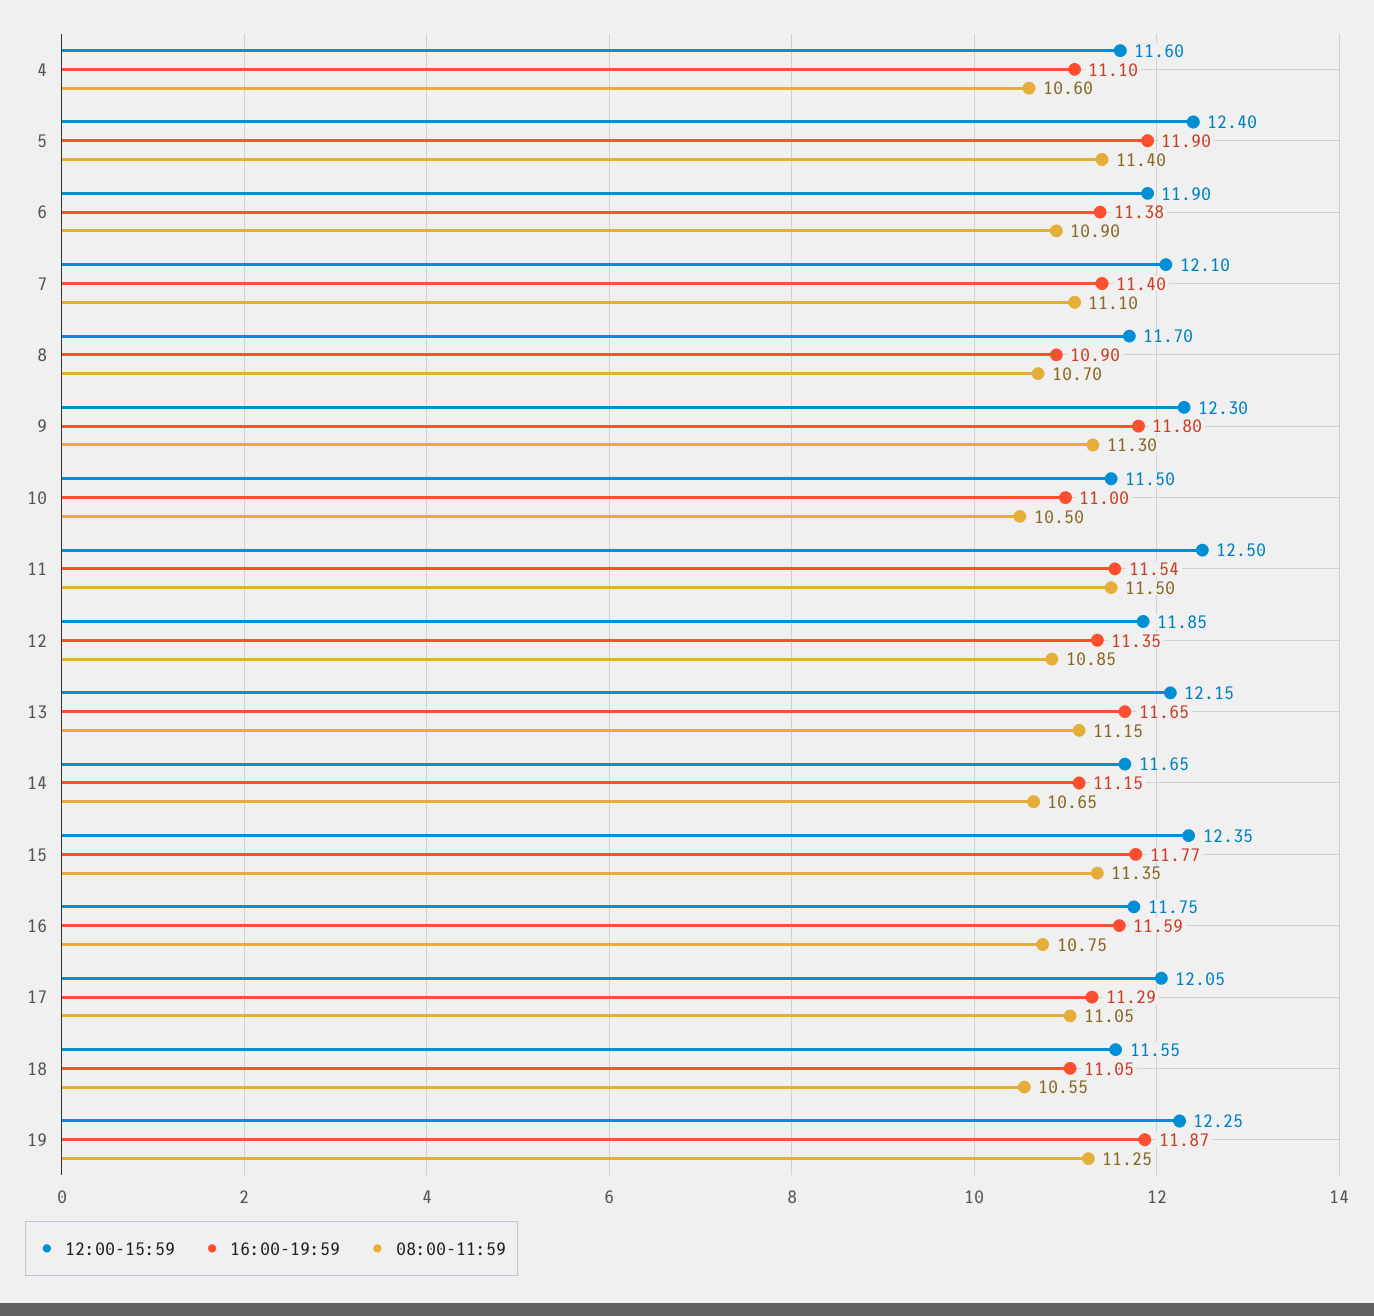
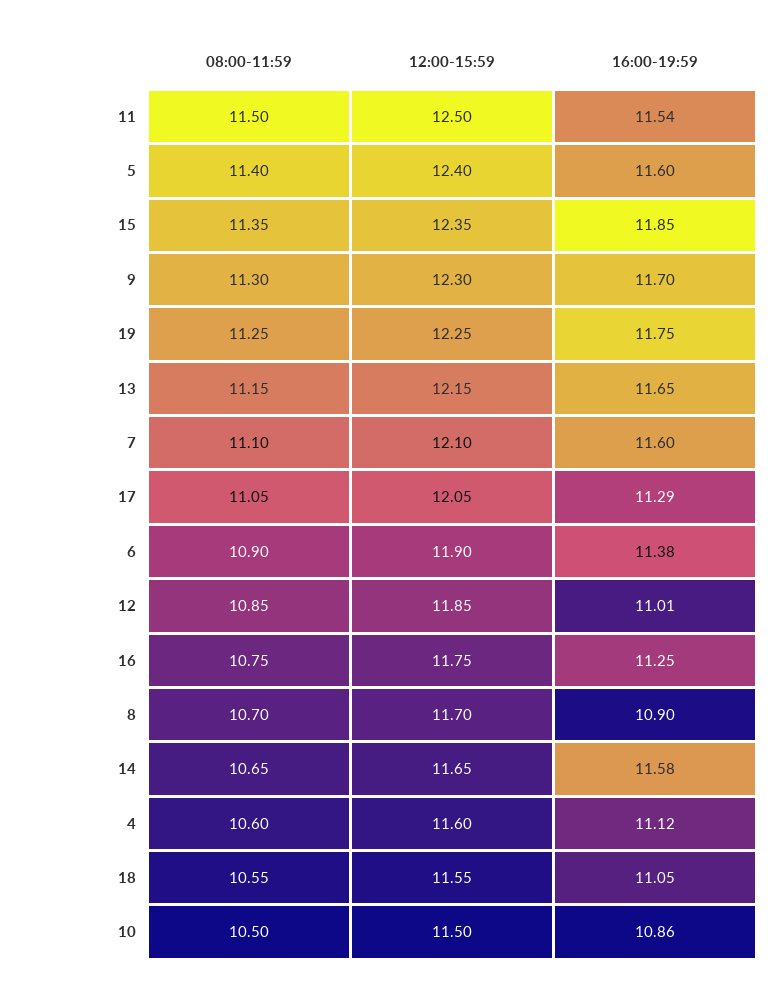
  {
    "12:00-15:59": {
      "4": 11.6,
      "5": 12.4,
      "6": 11.9,
      "7": 12.1,
      "8": 11.7,
      "9": 12.3,
      "10": 11.5,
      "11": 12.5,
      "12": 11.85,
      "13": 12.15,
      "14": 11.65,
      "15": 12.35,
      "16": 11.75,
      "17": 12.05,
      "18": 11.55,
      "19": 12.25
    },
    "16:00-19:59": {
-     "4": 11.1,
+     "4": 11.12,
-     "5": 11.9,
+     "5": 11.6,
      "6": 11.38,
-     "7": 11.4,
+     "7": 11.6,
      "8": 10.9,
-     "9": 11.8,
+     "9": 11.7,
-     "10": 11,
+     "10": 10.86,
      "11": 11.54,
-     "12": 11.35,
+     "12": 11.01,
      "13": 11.65,
-     "14": 11.15,
+     "14": 11.58,
-     "15": 11.77,
+     "15": 11.85,
-     "16": 11.59,
+     "16": 11.25,
      "17": 11.29,
      "18": 11.05,
-     "19": 11.87
+     "19": 11.75
    },
    "08:00-11:59": {
      "4": 10.6,
      "5": 11.4,
      "6": 10.9,
      "7": 11.1,
      "8": 10.7,
      "9": 11.3,
      "10": 10.5,
      "11": 11.5,
      "12": 10.85,
      "13": 11.15,
      "14": 10.65,
      "15": 11.35,
      "16": 10.75,
      "17": 11.05,
      "18": 10.55,
      "19": 11.25
    }
  }

